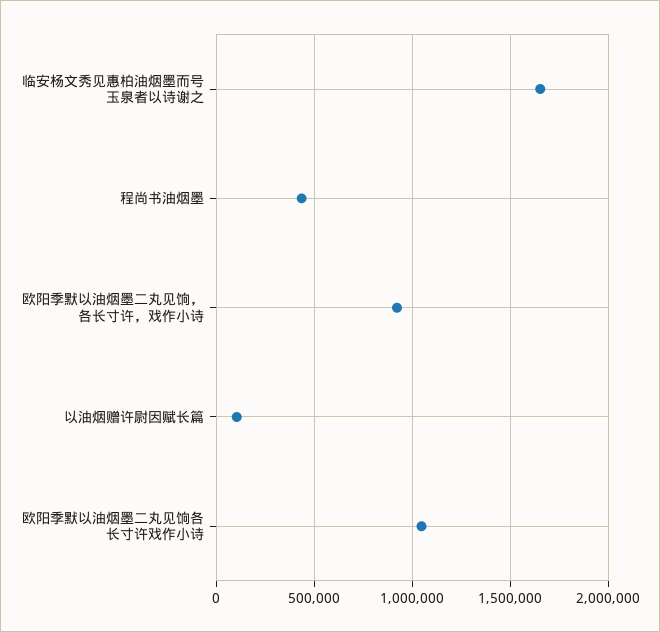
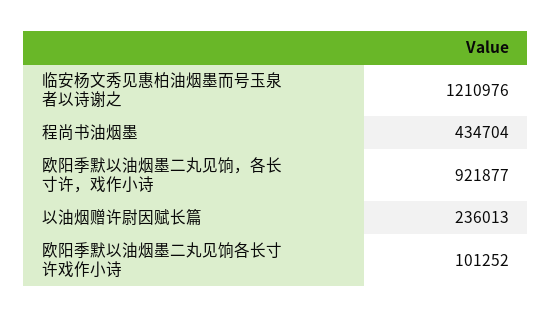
  {
-   "临安杨文秀见惠柏油烟墨而号玉泉者以诗谢之": 1650000,
+   "临安杨文秀见惠柏油烟墨而号玉泉者以诗谢之": 1210976,
    "程尚书油烟墨": 434704,
    "欧阳季默以油烟墨二丸见饷，各长寸许，戏作小诗": 921877,
-   "以油烟赠许尉因赋长篇": 100000,
+   "以油烟赠许尉因赋长篇": 236013,
-   "欧阳季默以油烟墨二丸见饷各长寸许戏作小诗": 1050000
+   "欧阳季默以油烟墨二丸见饷各长寸许戏作小诗": 101252
  }

